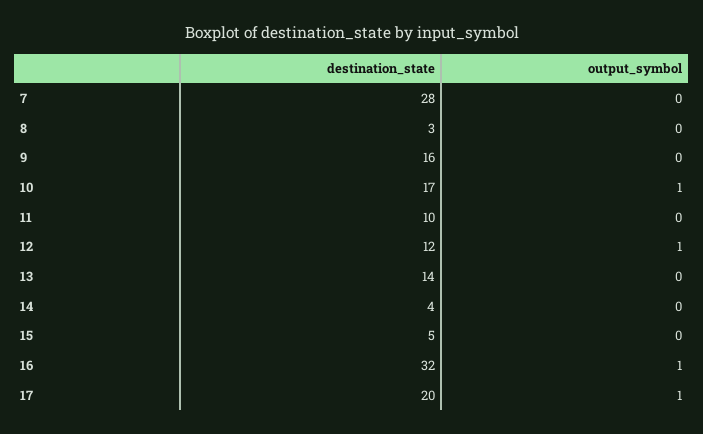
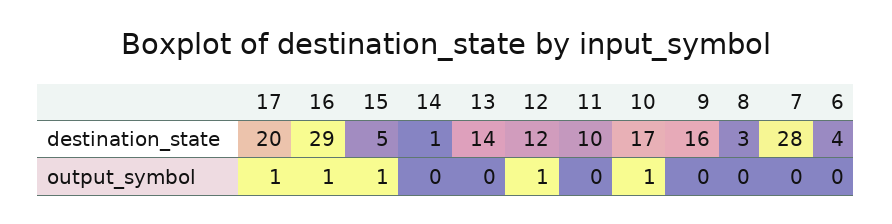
  {
    "destination_state": {
      "7": 28,
      "8": 3,
      "9": 16,
      "10": 17,
      "11": 10,
      "12": 12,
      "13": 14,
-     "14": 4,
+     "14": 1,
      "15": 5,
-     "16": 32,
+     "16": 29,
-     "17": 20
+     "17": 20,
+     "6": 4
    },
    "output_symbol": {
      "7": 0,
      "8": 0,
      "9": 0,
      "10": 1,
      "11": 0,
      "12": 1,
      "13": 0,
      "14": 0,
-     "15": 0,
+     "15": 1,
      "16": 1,
-     "17": 1
+     "17": 1,
+     "6": 0
    }
  }

